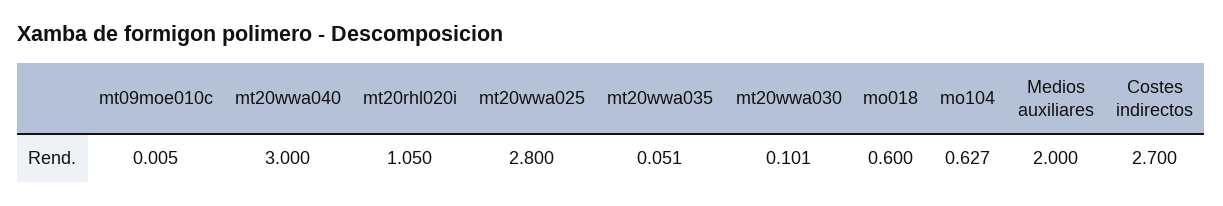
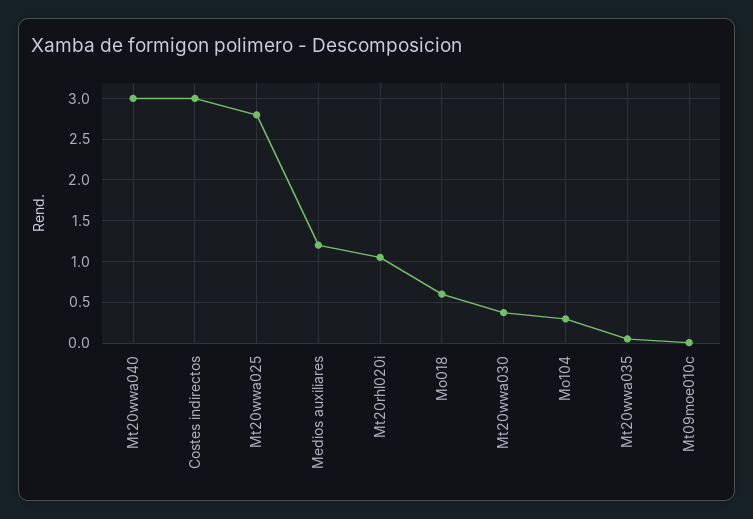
  {
    "mt09moe010c": 0.005,
    "mt20wwa040": 3,
    "mt20rhl020i": 1.05,
    "mt20wwa025": 2.8,
    "mt20wwa035": 0.051,
-   "mt20wwa030": 0.101,
+   "mt20wwa030": 0.4,
    "mo018": 0.6,
-   "mo104": 0.627,
+   "mo104": 0.3,
-   "Medios auxiliares": 2,
+   "Medios auxiliares": 1.2,
-   "Costes indirectos": 2.7
+   "Costes indirectos": 3
  }

